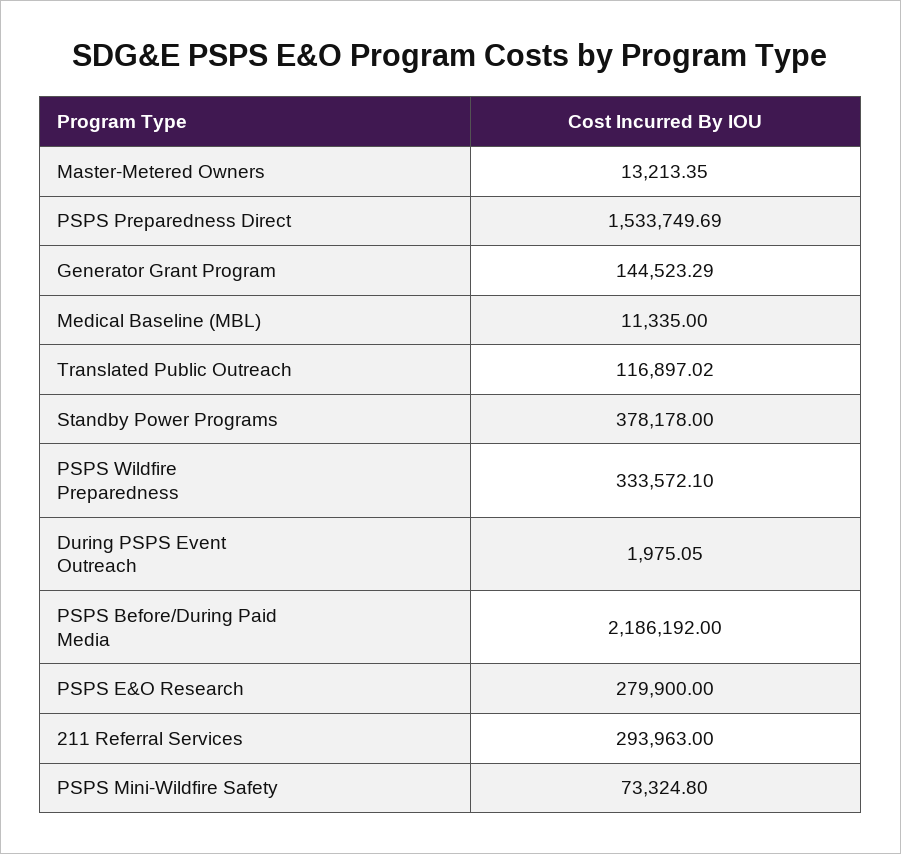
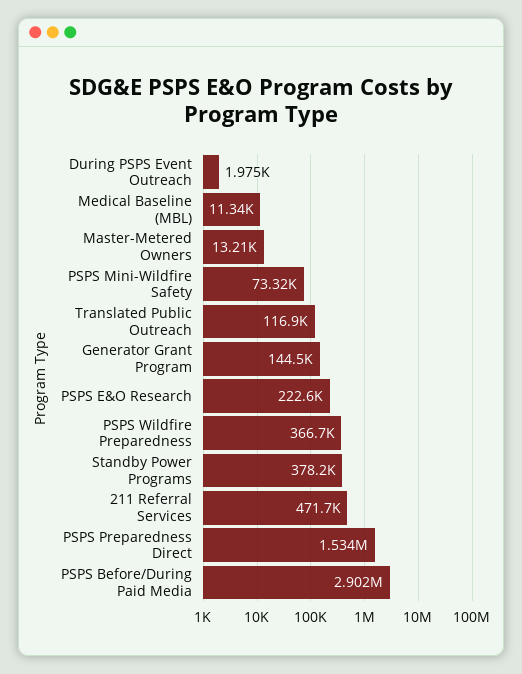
  {
    "Master-Metered Owners": 13213.35,
    "PSPS Preparedness Direct": 1533749.69,
    "Generator Grant Program": 144523.29,
    "Medical Baseline (MBL)": 11335,
    "Translated Public Outreach": 116897.02,
    "Standby Power Programs": 378178,
-   "PSPS Wildfire Preparedness": 333572.1,
+   "PSPS Wildfire Preparedness": 366700,
    "During PSPS Event Outreach": 1975.05,
-   "PSPS Before/During Paid Media": 2186192,
+   "PSPS Before/During Paid Media": 2902000,
-   "PSPS E&O Research": 279900,
+   "PSPS E&O Research": 222600,
-   "211 Referral Services": 293963,
+   "211 Referral Services": 471700,
    "PSPS Mini-Wildfire Safety": 73324.8
  }

